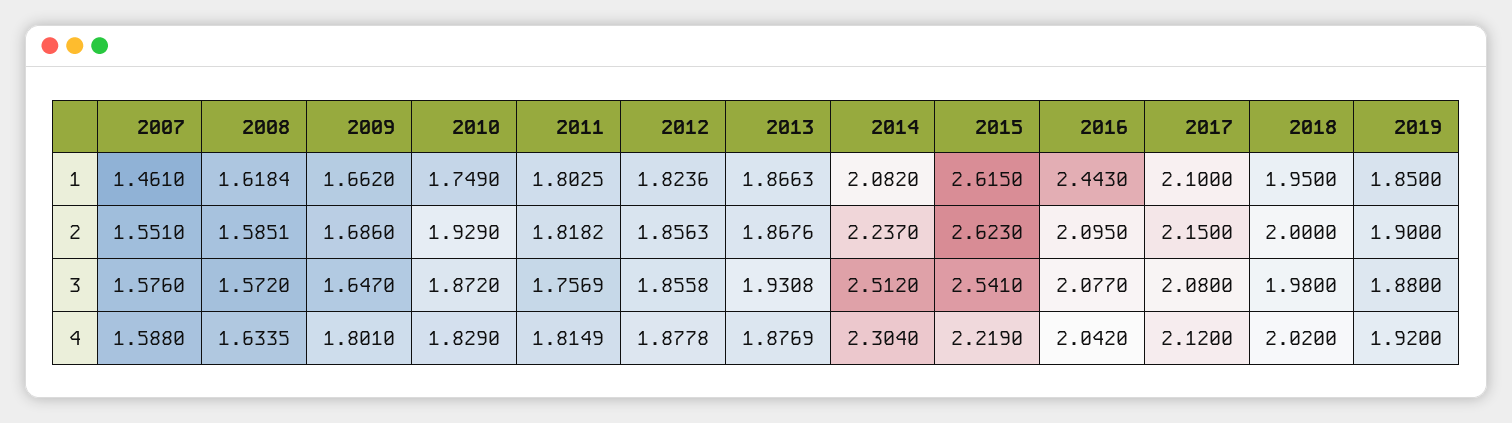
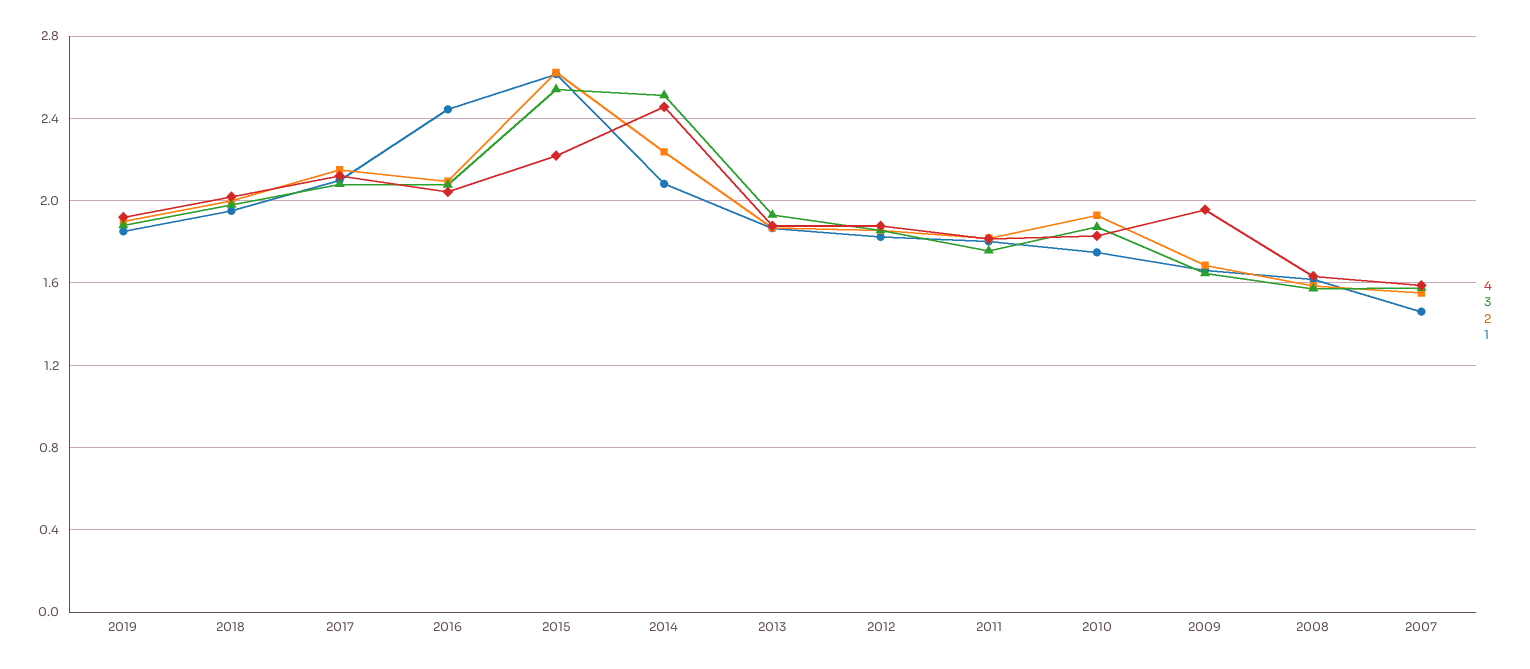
  {
    "1": {
      "2007": 1.461,
      "2008": 1.6184,
      "2009": 1.662,
      "2010": 1.749,
      "2011": 1.8025,
      "2012": 1.8236,
      "2013": 1.8663,
      "2014": 2.082,
      "2015": 2.615,
      "2016": 2.443,
      "2017": 2.1,
      "2018": 1.95,
      "2019": 1.85
    },
    "2": {
      "2007": 1.551,
      "2008": 1.5851,
      "2009": 1.686,
      "2010": 1.929,
      "2011": 1.8182,
      "2012": 1.8563,
      "2013": 1.8676,
      "2014": 2.237,
      "2015": 2.623,
      "2016": 2.095,
      "2017": 2.15,
      "2018": 2,
      "2019": 1.9
    },
    "3": {
      "2007": 1.576,
      "2008": 1.572,
      "2009": 1.647,
      "2010": 1.872,
      "2011": 1.7569,
      "2012": 1.8558,
      "2013": 1.9308,
      "2014": 2.512,
      "2015": 2.541,
      "2016": 2.077,
      "2017": 2.08,
      "2018": 1.98,
      "2019": 1.88
    },
    "4": {
      "2007": 1.588,
      "2008": 1.6335,
-     "2009": 1.801,
+     "2009": 1.95,
      "2010": 1.829,
      "2011": 1.8149,
      "2012": 1.8778,
      "2013": 1.8769,
-     "2014": 2.304,
+     "2014": 2.45,
      "2015": 2.219,
      "2016": 2.042,
      "2017": 2.12,
      "2018": 2.02,
      "2019": 1.92
    }
  }

